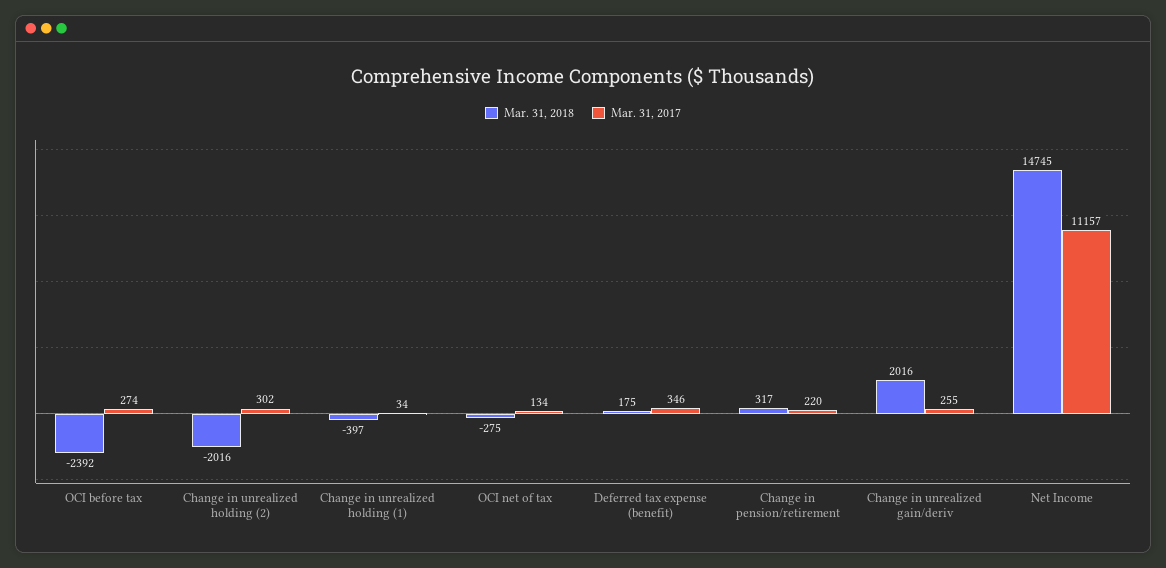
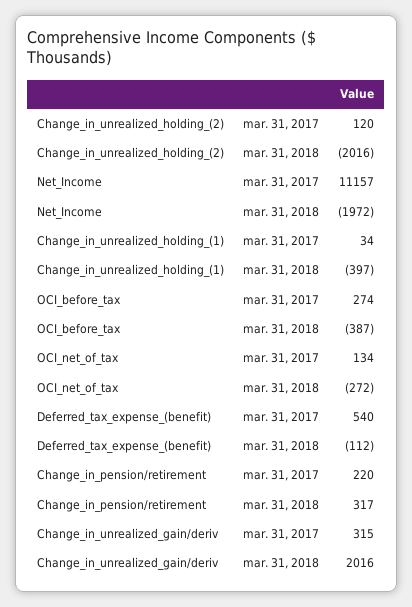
  {
    "Mar. 31, 2018": {
-     "OCI before tax": -2392,
+     "OCI before tax": -387,
      "Change in unrealized holding (2)": -2016,
      "Change in unrealized holding (1)": -397,
-     "OCI net of tax": -275,
+     "OCI net of tax": -272,
-     "Deferred tax expense (benefit)": 175,
+     "Deferred tax expense (benefit)": -112,
      "Change in pension/retirement": 317,
      "Change in unrealized gain/deriv": 2016,
-     "Net Income": 14745
+     "Net Income": -1972
    },
    "Mar. 31, 2017": {
      "OCI before tax": 274,
-     "Change in unrealized holding (2)": 302,
+     "Change in unrealized holding (2)": 120,
      "Change in unrealized holding (1)": 34,
      "OCI net of tax": 134,
-     "Deferred tax expense (benefit)": 346,
+     "Deferred tax expense (benefit)": 540,
      "Change in pension/retirement": 220,
-     "Change in unrealized gain/deriv": 255,
+     "Change in unrealized gain/deriv": 315,
      "Net Income": 11157
    }
  }

